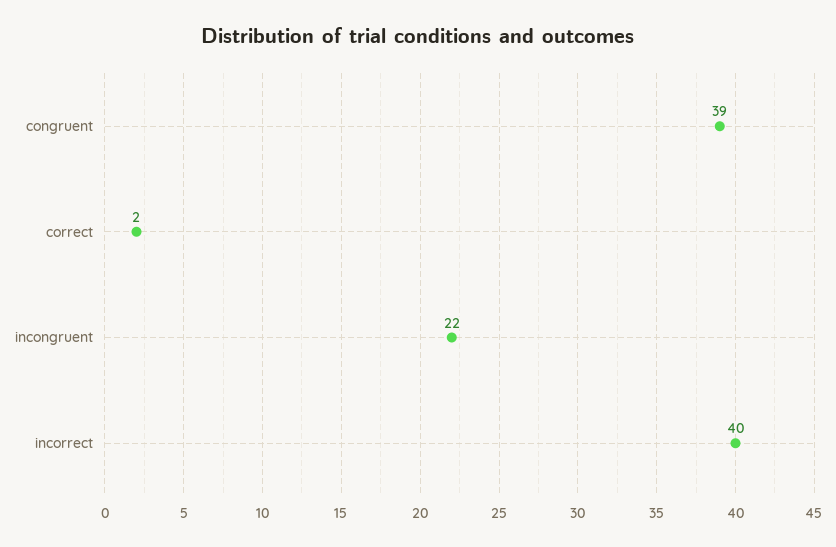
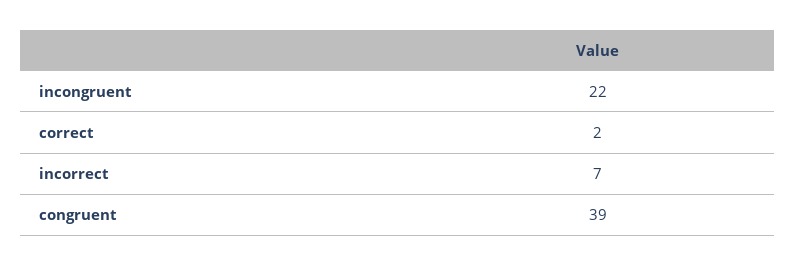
  {
    "congruent": 39,
    "correct": 2,
    "incongruent": 22,
-   "incorrect": 40
+   "incorrect": 7
  }

